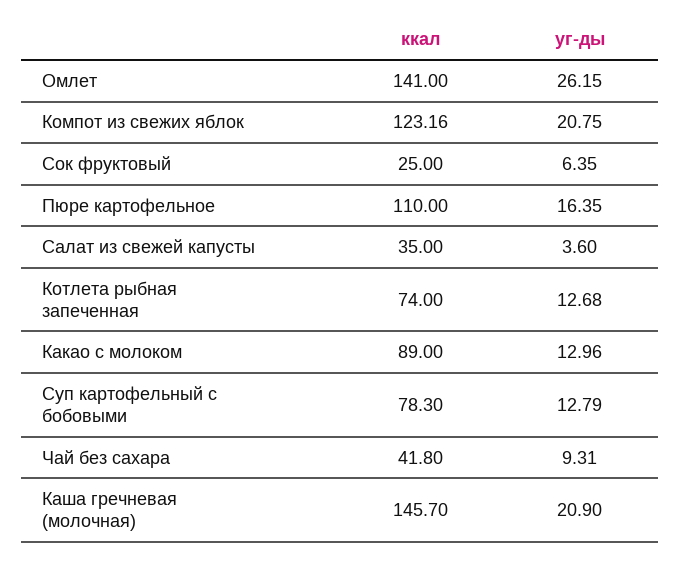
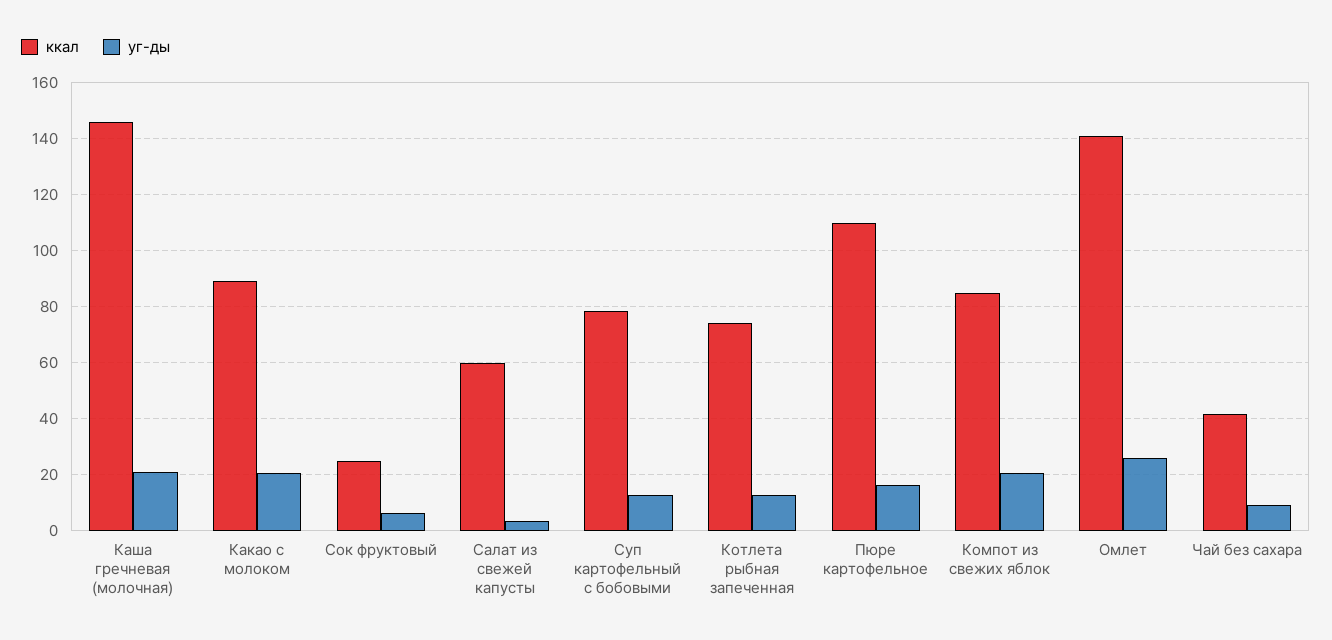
  {
    "ккал": {
      "Омлет": 141,
-     "Компот из свежих яблок": 123.16,
+     "Компот из свежих яблок": 85,
      "Сок фруктовый": 25,
      "Пюре картофельное": 110,
-     "Салат из свежей капусты": 35,
+     "Салат из свежей капусты": 60,
      "Котлета рыбная запеченная": 74,
      "Какао с молоком": 89,
      "Суп картофельный с бобовыми": 78.3,
      "Чай без сахара": 41.8,
      "Каша гречневая (молочная)": 145.7
    },
    "уг-ды": {
      "Омлет": 26.15,
      "Компот из свежих яблок": 20.75,
      "Сок фруктовый": 6.35,
      "Пюре картофельное": 16.35,
      "Салат из свежей капусты": 3.6,
      "Котлета рыбная запеченная": 12.68,
-     "Какао с молоком": 12.96,
+     "Какао с молоком": 20,
      "Суп картофельный с бобовыми": 12.79,
      "Чай без сахара": 9.31,
      "Каша гречневая (молочная)": 20.9
    }
  }

